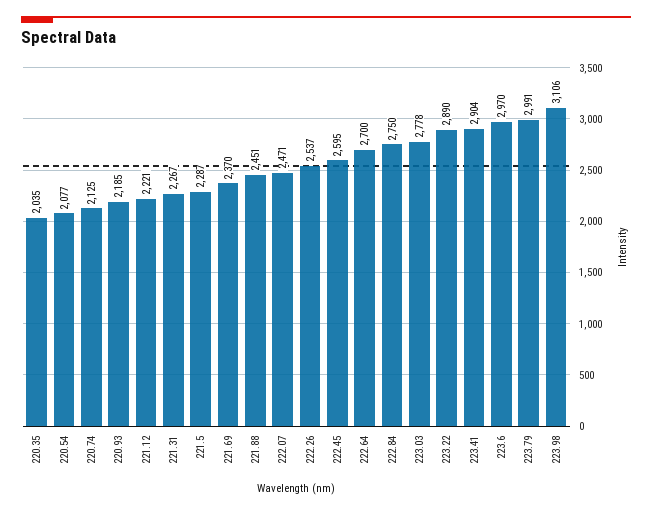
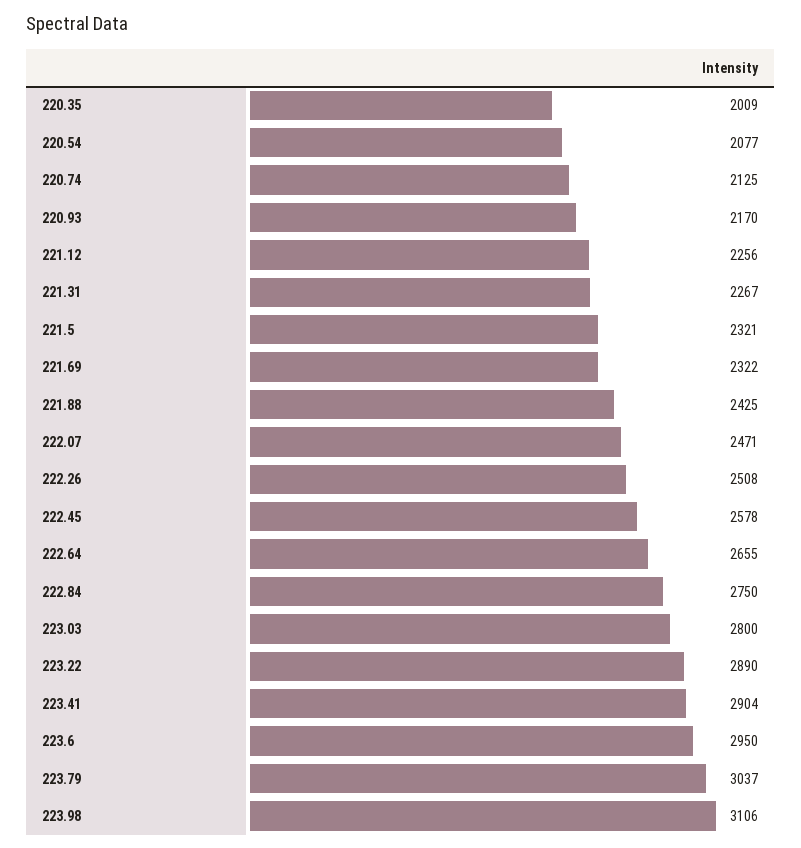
  {
-   "220.35": 2035,
+   "220.35": 2009,
    "220.54": 2077,
    "220.74": 2125,
-   "220.93": 2185,
+   "220.93": 2170,
-   "221.12": 2221,
+   "221.12": 2256,
    "221.31": 2267,
-   "221.5": 2287,
+   "221.5": 2321,
-   "221.69": 2370,
+   "221.69": 2322,
-   "221.88": 2451,
+   "221.88": 2425,
    "222.07": 2471,
-   "222.26": 2537,
+   "222.26": 2508,
-   "222.45": 2595,
+   "222.45": 2578,
-   "222.64": 2700,
+   "222.64": 2655,
    "222.84": 2750,
-   "223.03": 2778,
+   "223.03": 2800,
    "223.22": 2890,
    "223.41": 2904,
-   "223.6": 2970,
+   "223.6": 2950,
-   "223.79": 2991,
+   "223.79": 3037,
    "223.98": 3106
  }

